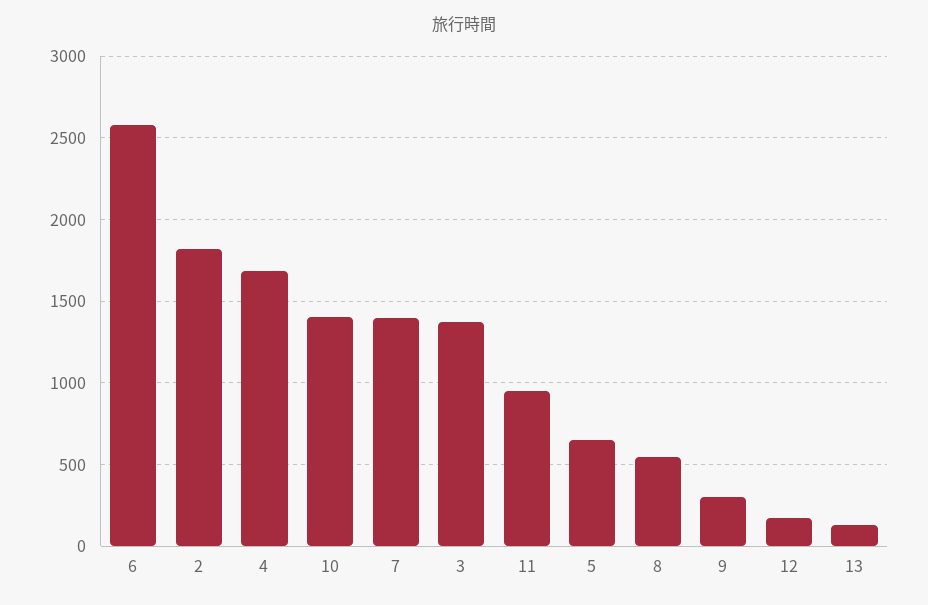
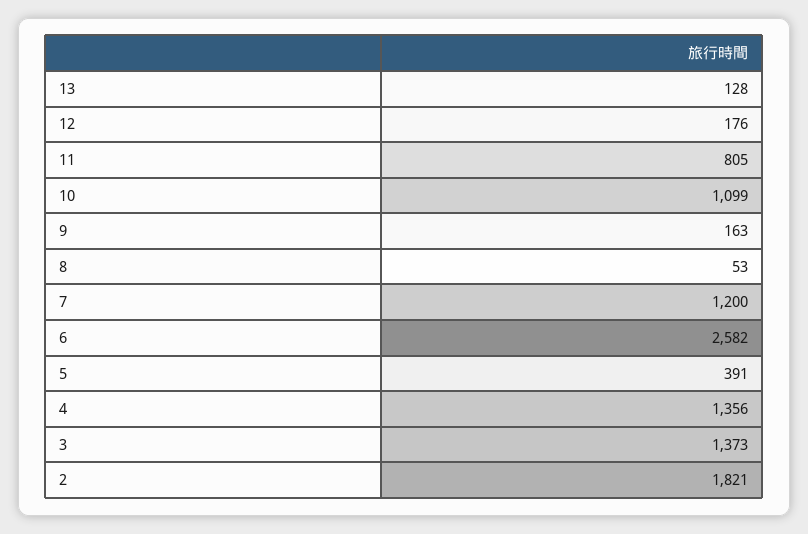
  {
    "6": 2582,
    "2": 1821,
-   "4": 1700,
+   "4": 1356,
-   "10": 1400,
+   "10": 1099,
-   "7": 1400,
+   "7": 1200,
    "3": 1373,
-   "11": 950,
+   "11": 805,
-   "5": 650,
+   "5": 391,
-   "8": 550,
+   "8": 53,
-   "9": 300,
+   "9": 163,
    "12": 176,
    "13": 128
  }

